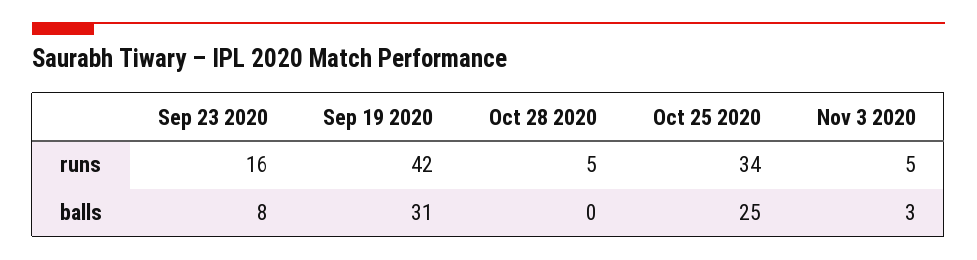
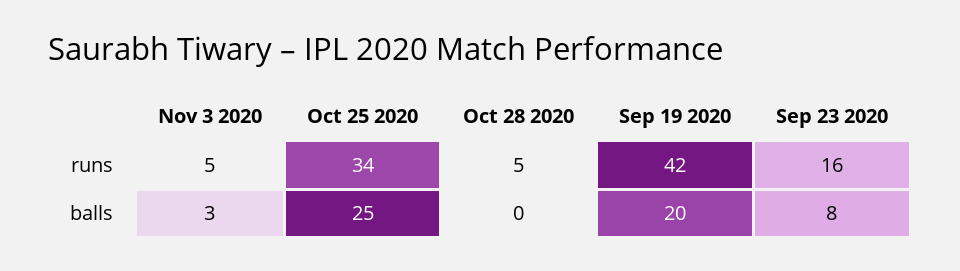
  {
    "Sep 23 2020": {
      "runs": 16,
      "balls": 8
    },
    "Sep 19 2020": {
      "runs": 42,
-     "balls": 31
+     "balls": 20
    },
    "Oct 28 2020": {
      "runs": 5,
      "balls": 0
    },
    "Oct 25 2020": {
      "runs": 34,
      "balls": 25
    },
    "Nov 3 2020": {
      "runs": 5,
      "balls": 3
    }
  }

